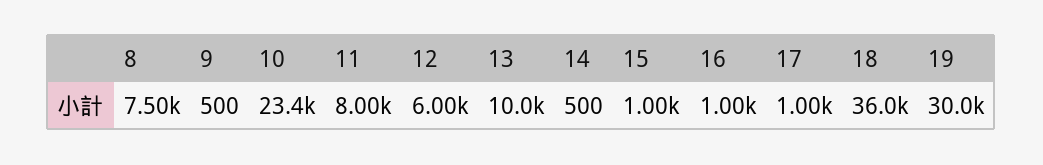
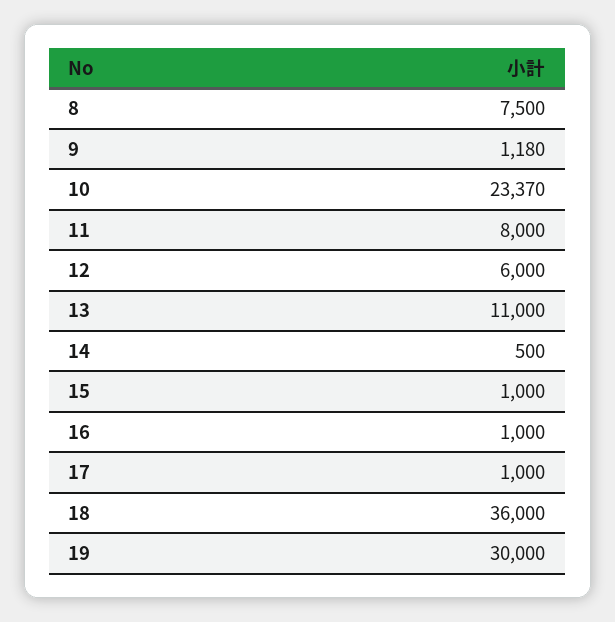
  {
    "8": 7500,
-   "9": 500,
+   "9": 1180,
    "10": 23370,
    "11": 8000,
    "12": 6000,
-   "13": 10000,
+   "13": 11000,
    "14": 500,
    "15": 1000,
    "16": 1000,
    "17": 1000,
    "18": 36000,
    "19": 30000
  }

